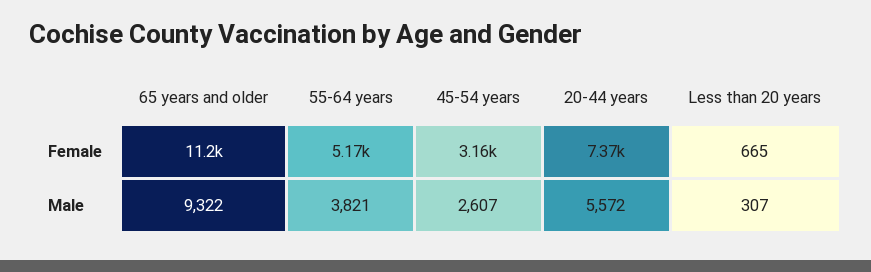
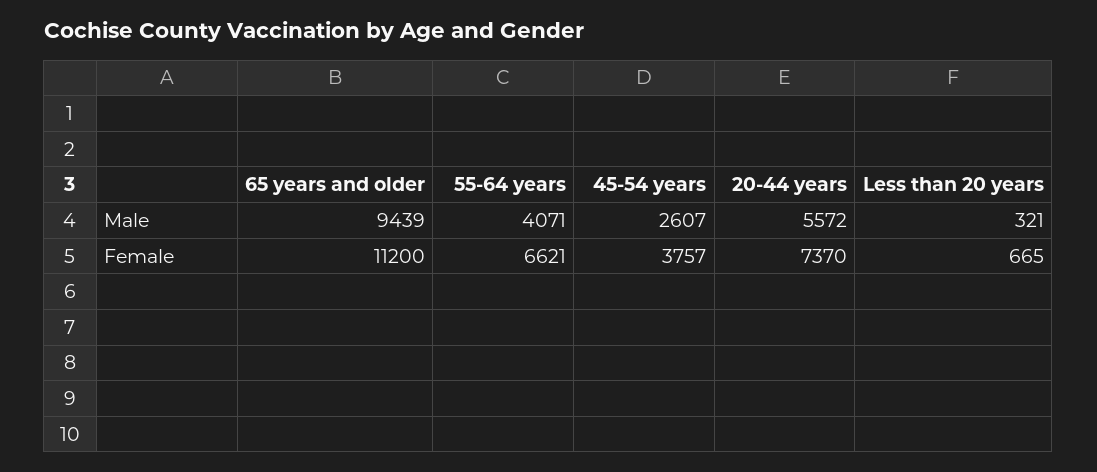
  {
    "65 years and older": {
      "Female": 11200,
-     "Male": 9322
+     "Male": 9439
    },
    "55-64 years": {
-     "Female": 5170,
+     "Female": 6621,
-     "Male": 3821
+     "Male": 4071
    },
    "45-54 years": {
-     "Female": 3160,
+     "Female": 3757,
      "Male": 2607
    },
    "20-44 years": {
      "Female": 7370,
      "Male": 5572
    },
    "Less than 20 years": {
      "Female": 665,
-     "Male": 307
+     "Male": 321
    }
  }

